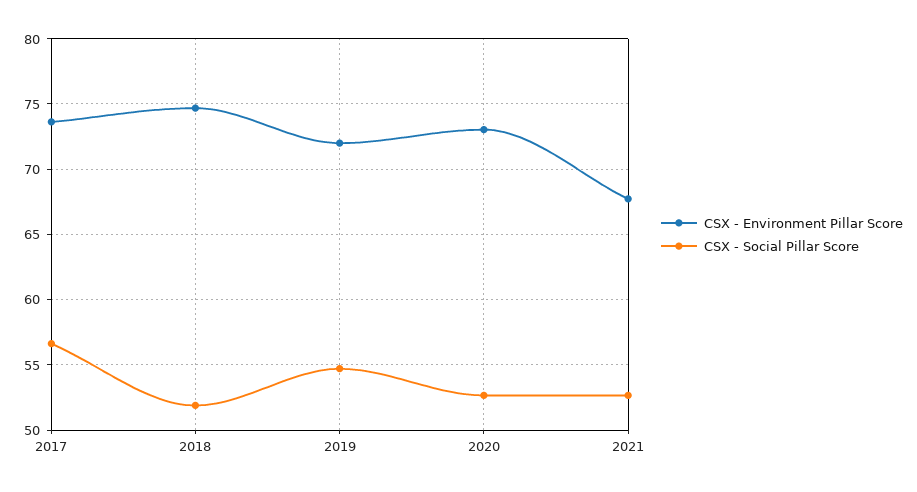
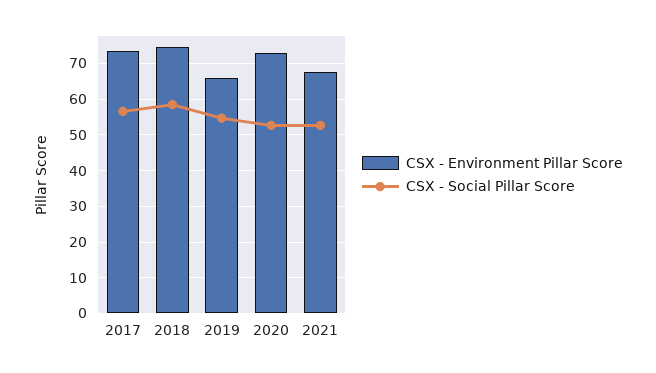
  {
    "CSX - Environment Pillar Score": {
      "2017": 73.5,
      "2018": 74.5,
-     "2019": 72,
+     "2019": 66,
      "2020": 73,
      "2021": 67.5
    },
    "CSX - Social Pillar Score": {
      "2017": 56.5,
-     "2018": 52,
+     "2018": 58,
      "2019": 54.5,
      "2020": 52.5,
      "2021": 52.5
    }
  }

